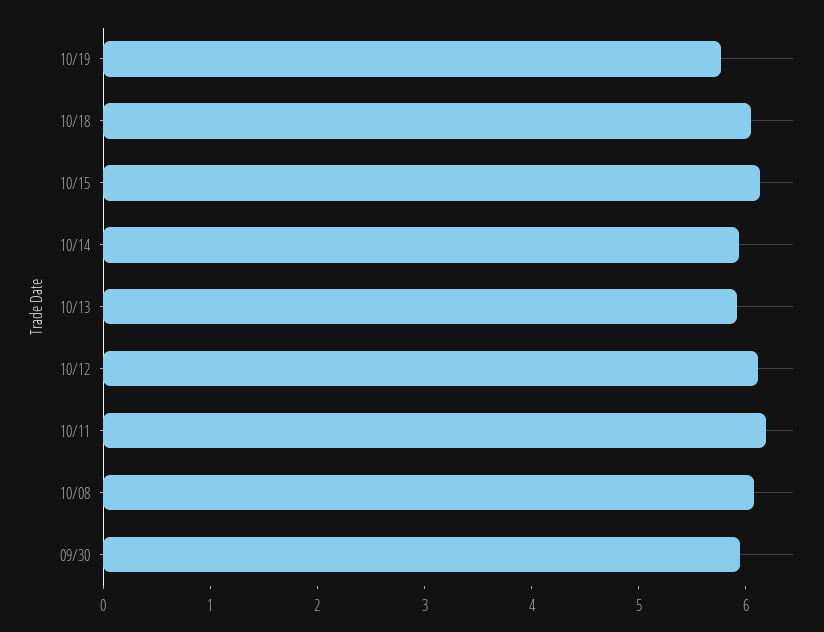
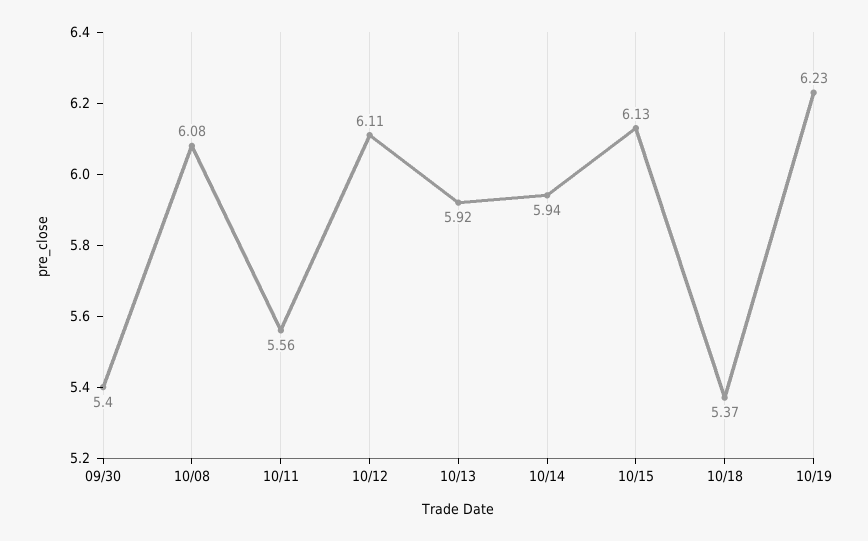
  {
-   "10/19": 5.8,
+   "10/19": 6.23,
-   "10/18": 6,
+   "10/18": 5.37,
    "10/15": 6.13,
    "10/14": 5.94,
    "10/13": 5.92,
    "10/12": 6.11,
-   "10/11": 6.2,
+   "10/11": 5.56,
    "10/08": 6.08,
-   "09/30": 6
+   "09/30": 5.4
  }

